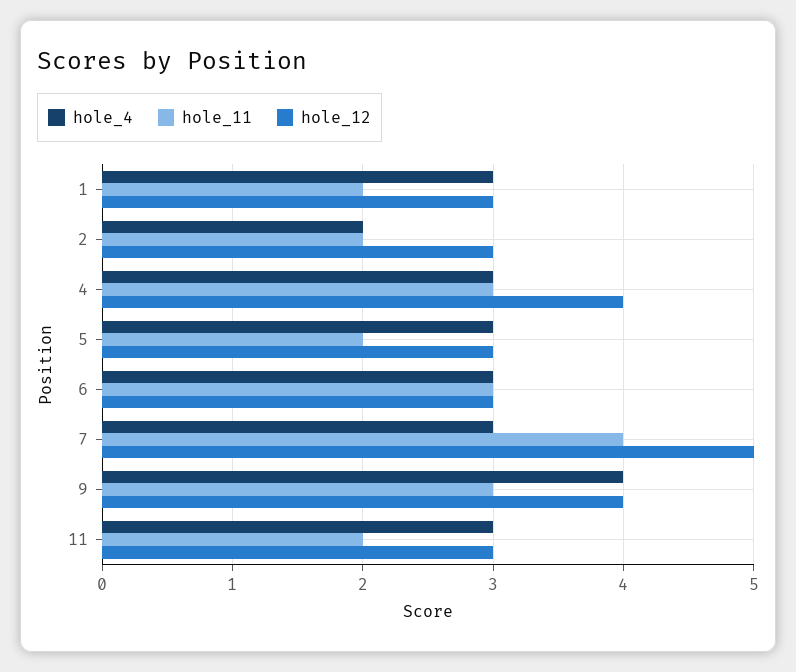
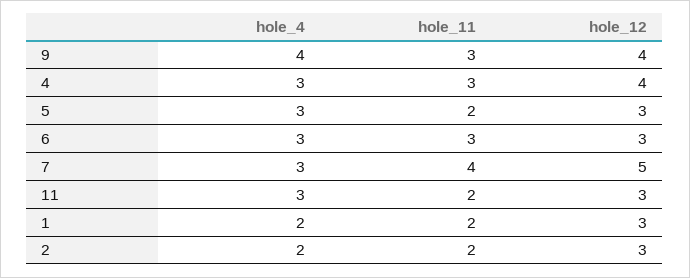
  {
    "hole_4": {
-     "1": 3,
+     "1": 2,
      "2": 2,
      "4": 3,
      "5": 3,
      "6": 3,
      "7": 3,
      "9": 4,
      "11": 3
    },
    "hole_11": {
      "1": 2,
      "2": 2,
      "4": 3,
      "5": 2,
      "6": 3,
      "7": 4,
      "9": 3,
      "11": 2
    },
    "hole_12": {
      "1": 3,
      "2": 3,
      "4": 4,
      "5": 3,
      "6": 3,
      "7": 5,
      "9": 4,
      "11": 3
    }
  }

